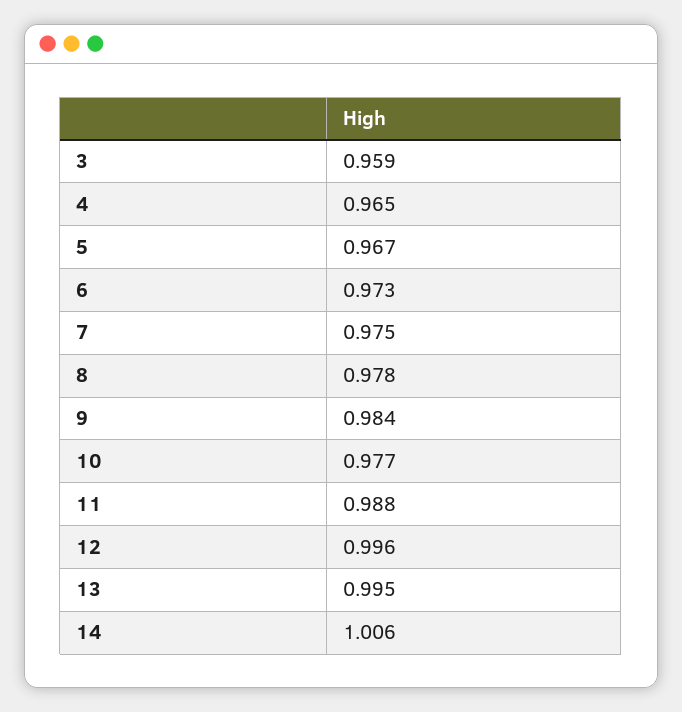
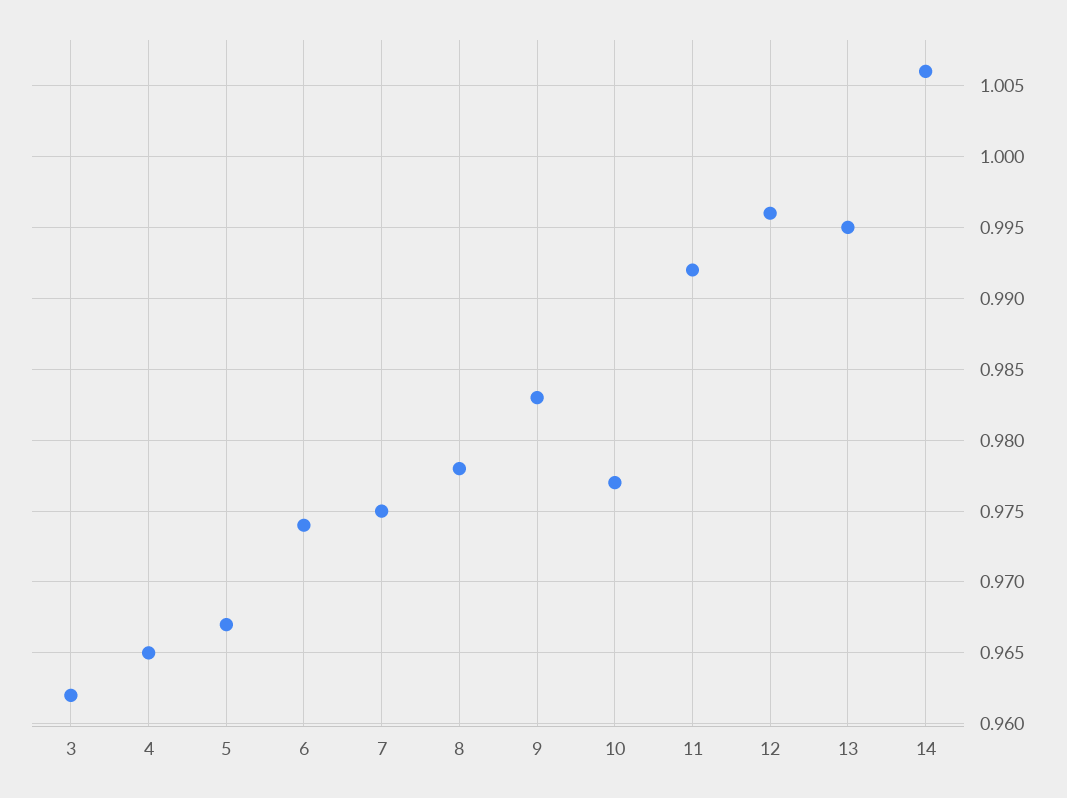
  {
-   "3": 0.959,
+   "3": 0.962,
    "4": 0.965,
    "5": 0.967,
-   "6": 0.973,
+   "6": 0.974,
    "7": 0.975,
    "8": 0.978,
-   "9": 0.984,
+   "9": 0.983,
    "10": 0.977,
-   "11": 0.988,
+   "11": 0.992,
    "12": 0.996,
    "13": 0.995,
    "14": 1.006
  }

